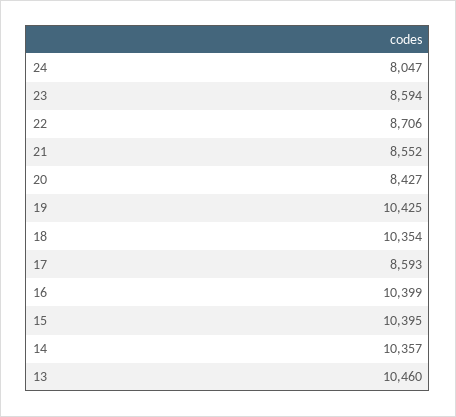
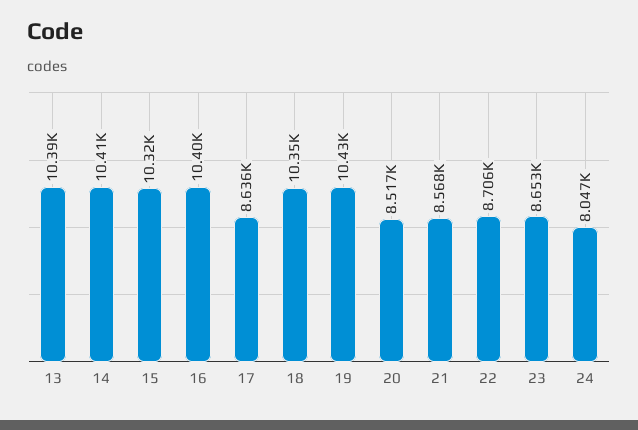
  {
    "24": 8047,
-   "23": 8594,
+   "23": 8653,
    "22": 8706,
-   "21": 8552,
+   "21": 8568,
-   "20": 8427,
+   "20": 8517,
    "19": 10425,
    "18": 10354,
-   "17": 8593,
+   "17": 8636,
    "16": 10399,
-   "15": 10395,
+   "15": 10320,
-   "14": 10357,
+   "14": 10410,
-   "13": 10460
+   "13": 10390
  }

